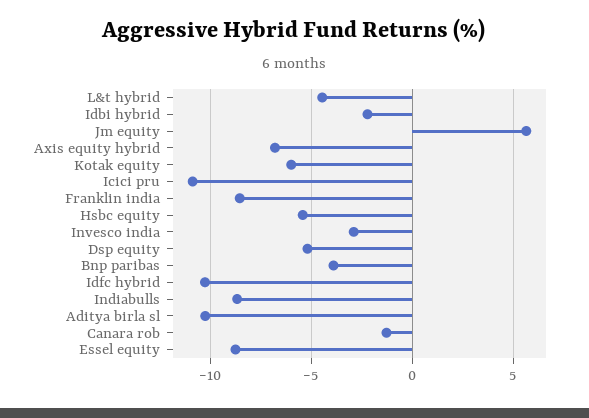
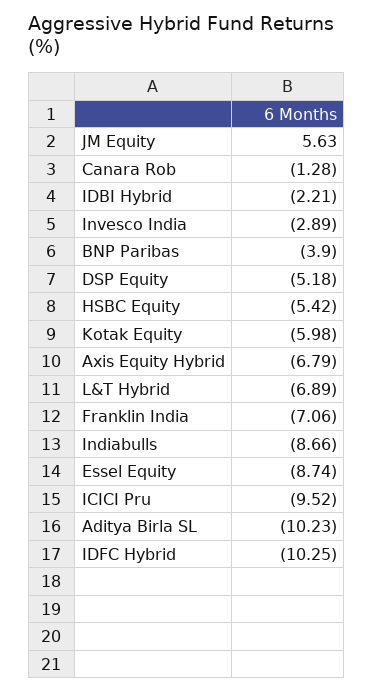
  {
-   "L&t hybrid": -4.5,
+   "L&t hybrid": -6.89,
    "Idbi hybrid": -2.21,
    "Jm equity": 5.63,
    "Axis equity hybrid": -6.79,
    "Kotak equity": -5.98,
-   "Icici pru": -11,
+   "Icici pru": -9.52,
-   "Franklin india": -8.5,
+   "Franklin india": -7.06,
    "Hsbc equity": -5.42,
    "Invesco india": -2.89,
    "Dsp equity": -5.18,
    "Bnp paribas": -3.9,
    "Idfc hybrid": -10.25,
    "Indiabulls": -8.66,
    "Aditya birla sl": -10.23,
    "Canara rob": -1.28,
    "Essel equity": -8.74
  }

